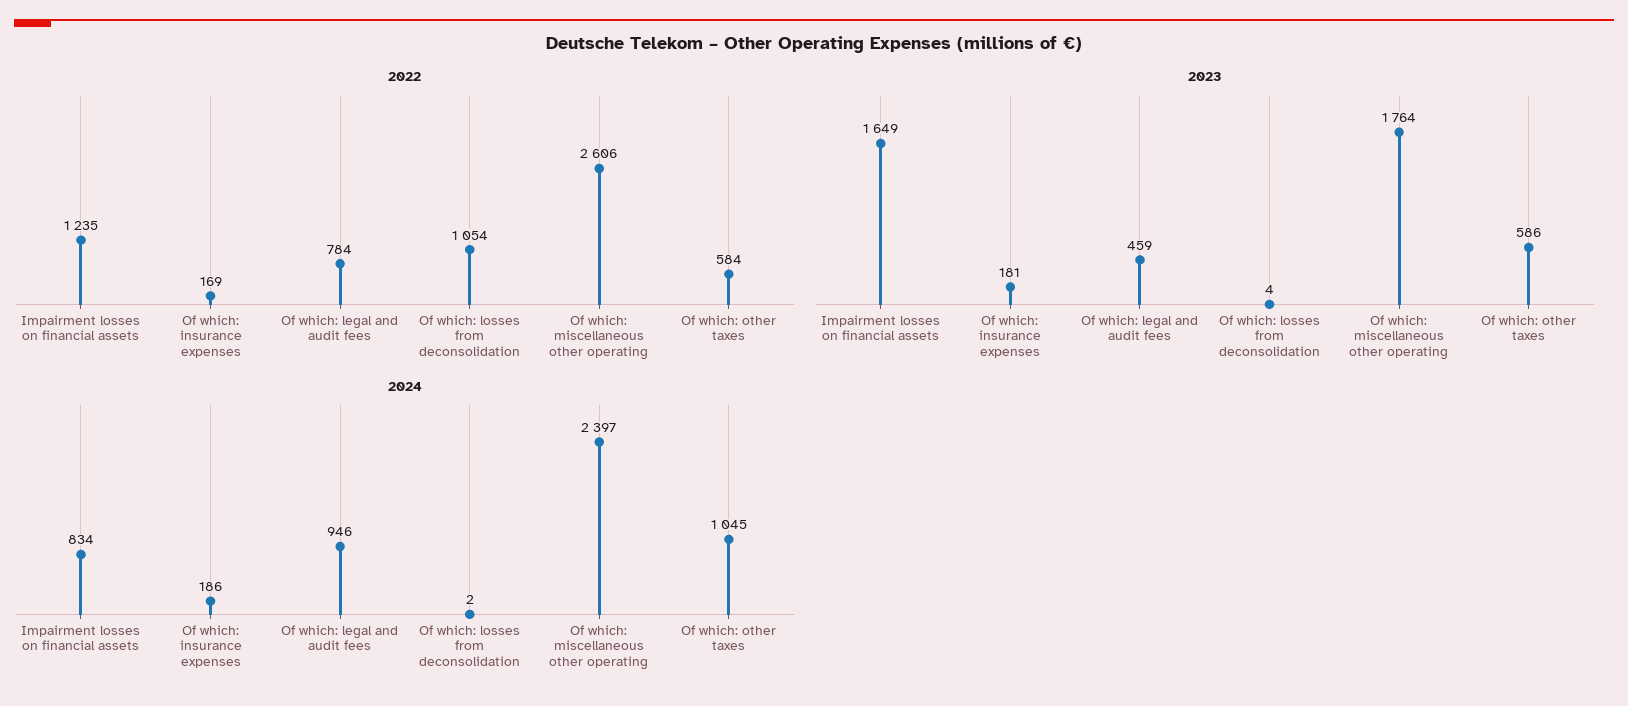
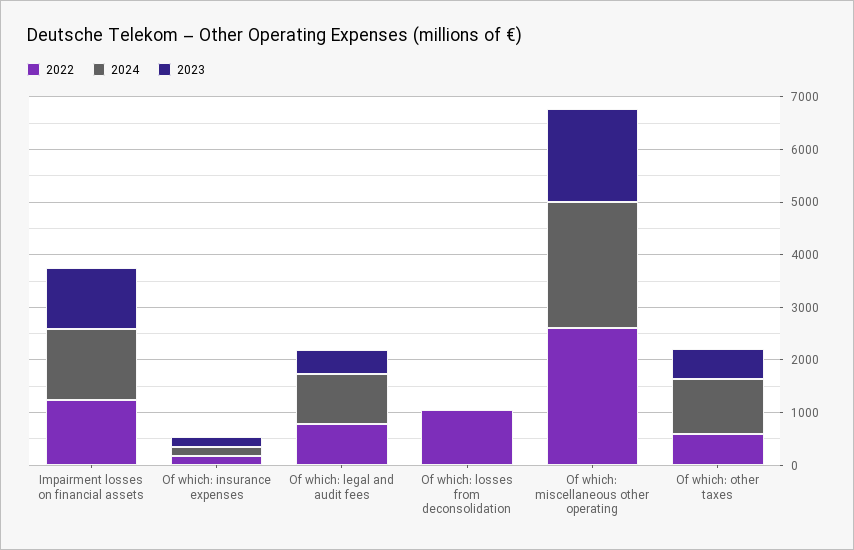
  {
    "2022": {
      "Impairment losses on financial assets": 1235,
      "Of which: insurance expenses": 169,
      "Of which: legal and audit fees": 784,
      "Of which: losses from deconsolidation": 1054,
      "Of which: miscellaneous other operating": 2606,
      "Of which: other taxes": 584
    },
    "2023": {
-     "Impairment losses on financial assets": 1649,
+     "Impairment losses on financial assets": 1200,
      "Of which: insurance expenses": 181,
      "Of which: legal and audit fees": 459,
      "Of which: losses from deconsolidation": 4,
      "Of which: miscellaneous other operating": 1764,
      "Of which: other taxes": 586
    },
    "2024": {
-     "Impairment losses on financial assets": 834,
+     "Impairment losses on financial assets": 1400,
      "Of which: insurance expenses": 186,
      "Of which: legal and audit fees": 946,
      "Of which: losses from deconsolidation": 2,
      "Of which: miscellaneous other operating": 2397,
      "Of which: other taxes": 1045
    }
  }

